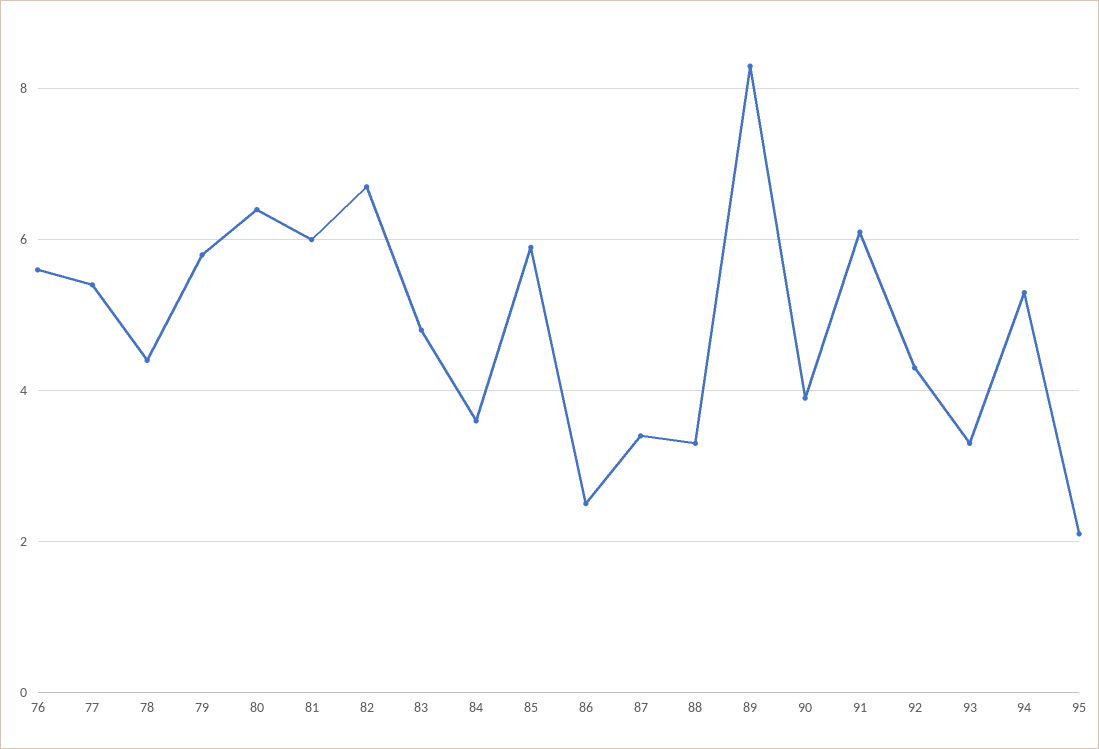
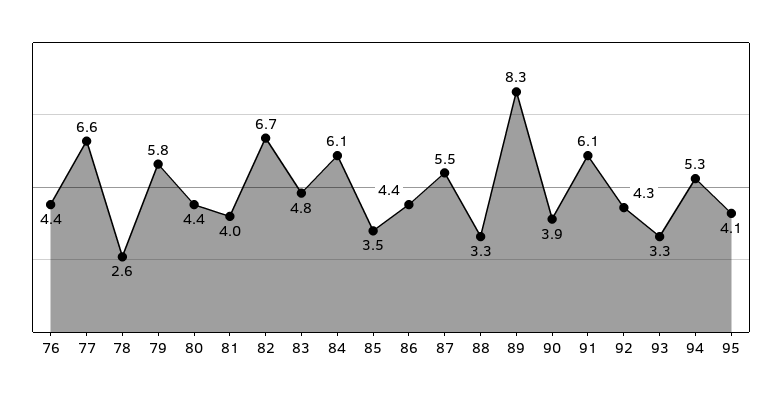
  {
-   "76": 5.5,
+   "76": 4.4,
-   "77": 5.5,
+   "77": 6.6,
-   "78": 4.5,
+   "78": 2.6,
    "79": 5.8,
-   "80": 6.5,
+   "80": 4.4,
-   "81": 6,
+   "81": 4,
    "82": 6.7,
    "83": 4.8,
-   "84": 3.5,
+   "84": 6.1,
-   "85": 6,
+   "85": 3.5,
-   "86": 2.5,
+   "86": 4.4,
-   "87": 3.5,
+   "87": 5.5,
    "88": 3.3,
    "89": 8.3,
    "90": 3.9,
    "91": 6.1,
    "92": 4.3,
    "93": 3.3,
    "94": 5.3,
-   "95": 2
+   "95": 4.1
  }

